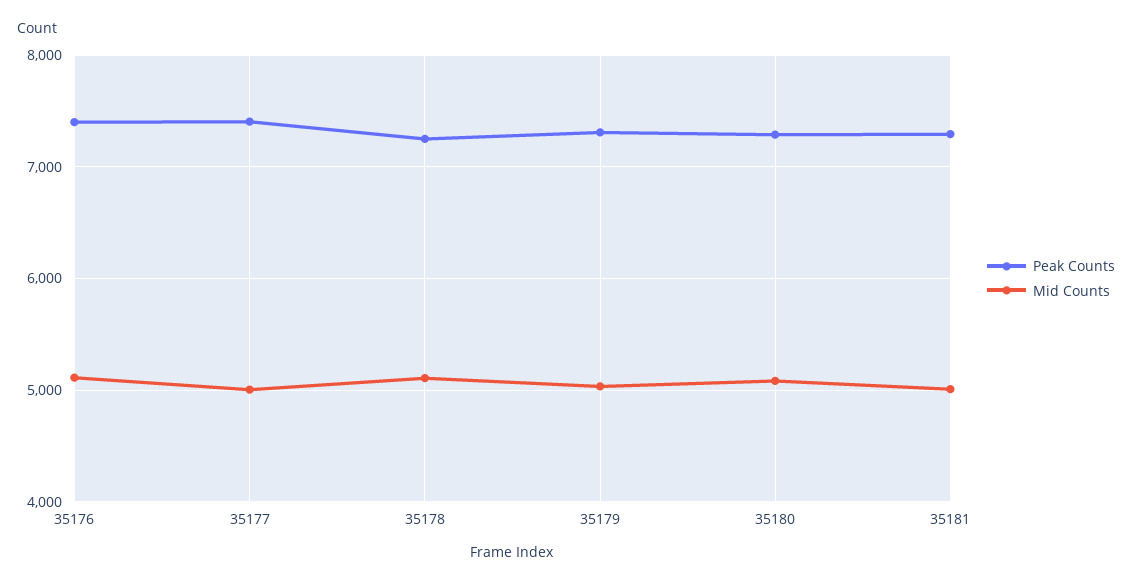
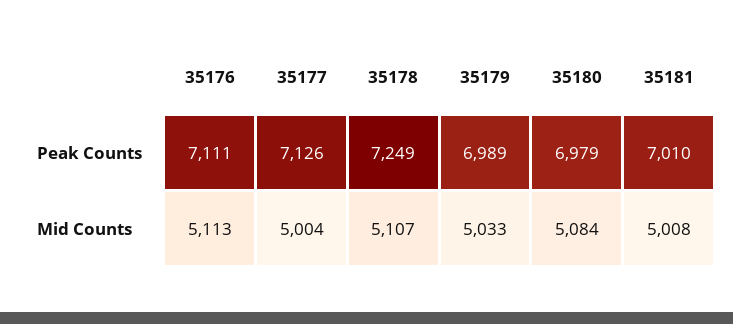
  {
    "Peak Counts": {
-     "35176": 7400,
+     "35176": 7111,
-     "35177": 7400,
+     "35177": 7126,
      "35178": 7249,
-     "35179": 7300,
+     "35179": 6989,
-     "35180": 7300,
+     "35180": 6979,
-     "35181": 7300
+     "35181": 7010
    },
    "Mid Counts": {
      "35176": 5113,
      "35177": 5004,
      "35178": 5107,
      "35179": 5033,
      "35180": 5084,
      "35181": 5008
    }
  }

